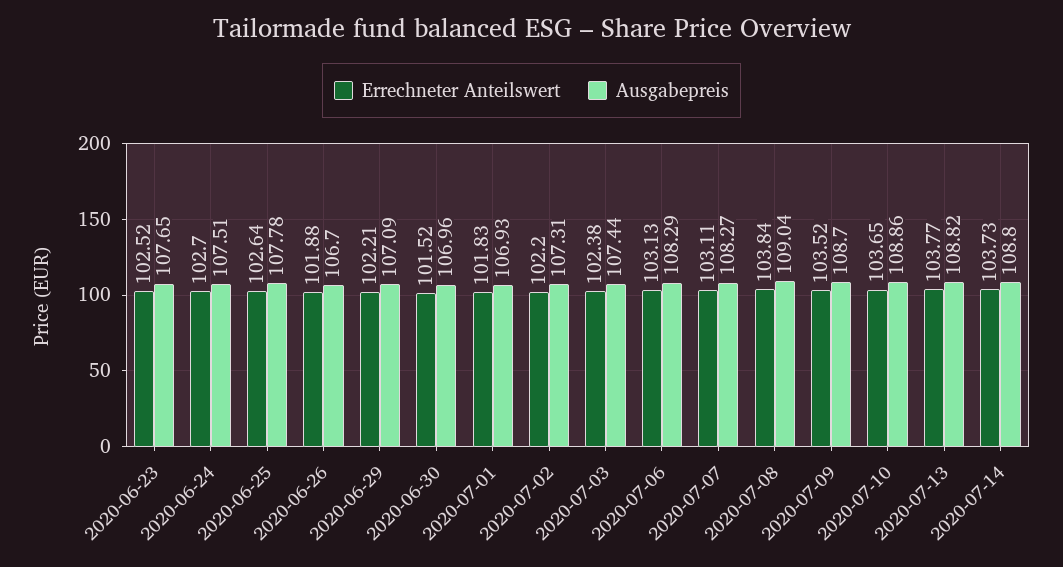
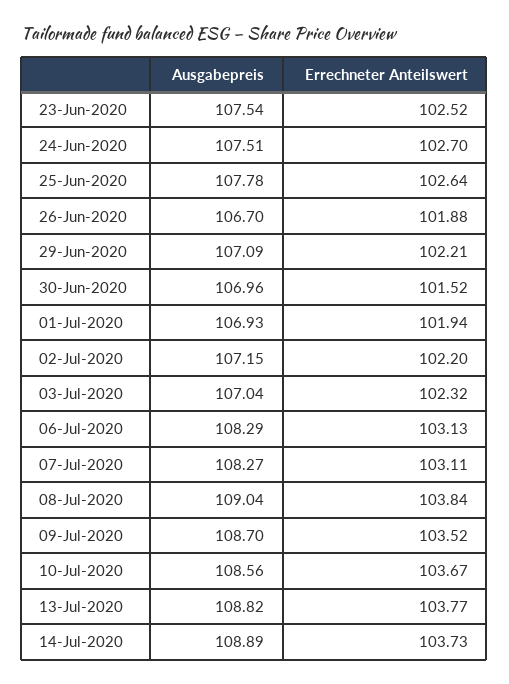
  {
    "Errechneter Anteilswert": {
      "2020-06-23": 102.52,
      "2020-06-24": 102.7,
      "2020-06-25": 102.64,
      "2020-06-26": 101.88,
      "2020-06-29": 102.21,
      "2020-06-30": 101.52,
-     "2020-07-01": 101.83,
+     "2020-07-01": 101.94,
      "2020-07-02": 102.2,
-     "2020-07-03": 102.38,
+     "2020-07-03": 102.32,
      "2020-07-06": 103.13,
      "2020-07-07": 103.11,
      "2020-07-08": 103.84,
      "2020-07-09": 103.52,
-     "2020-07-10": 103.65,
+     "2020-07-10": 103.67,
      "2020-07-13": 103.77,
      "2020-07-14": 103.73
    },
    "Ausgabepreis": {
-     "2020-06-23": 107.65,
+     "2020-06-23": 107.54,
      "2020-06-24": 107.51,
      "2020-06-25": 107.78,
      "2020-06-26": 106.7,
      "2020-06-29": 107.09,
      "2020-06-30": 106.96,
      "2020-07-01": 106.93,
-     "2020-07-02": 107.31,
+     "2020-07-02": 107.15,
-     "2020-07-03": 107.44,
+     "2020-07-03": 107.04,
      "2020-07-06": 108.29,
      "2020-07-07": 108.27,
      "2020-07-08": 109.04,
      "2020-07-09": 108.7,
-     "2020-07-10": 108.86,
+     "2020-07-10": 108.56,
      "2020-07-13": 108.82,
-     "2020-07-14": 108.8
+     "2020-07-14": 108.89
    }
  }

